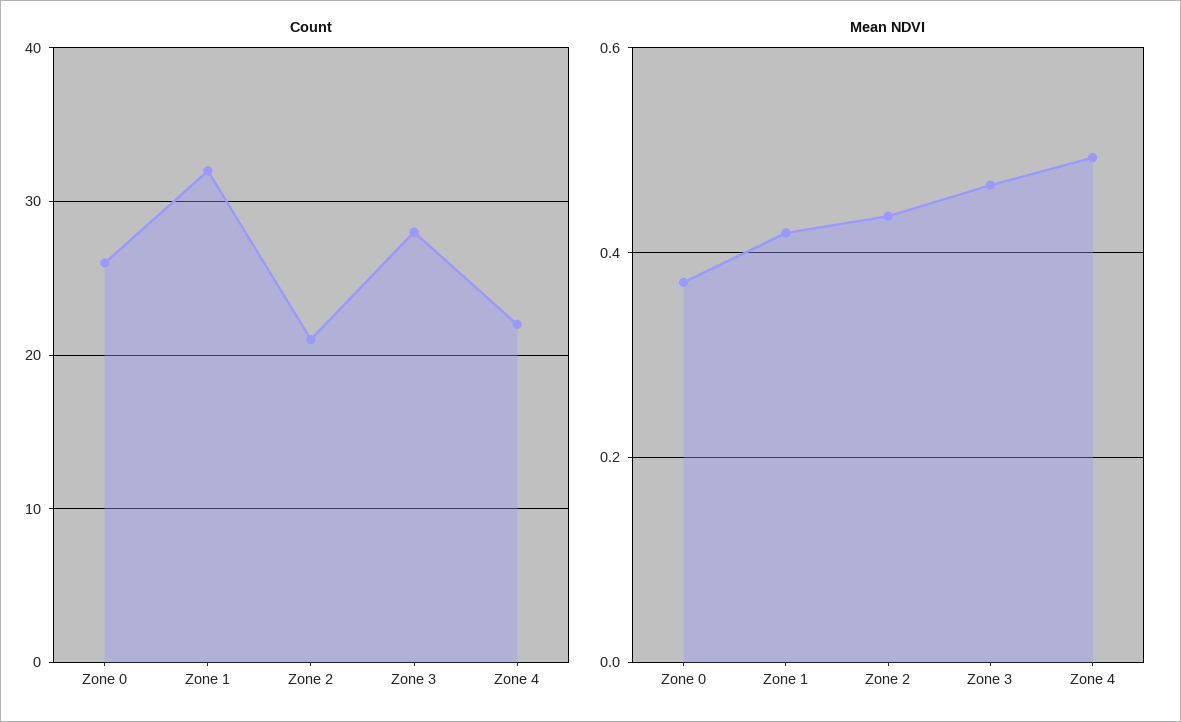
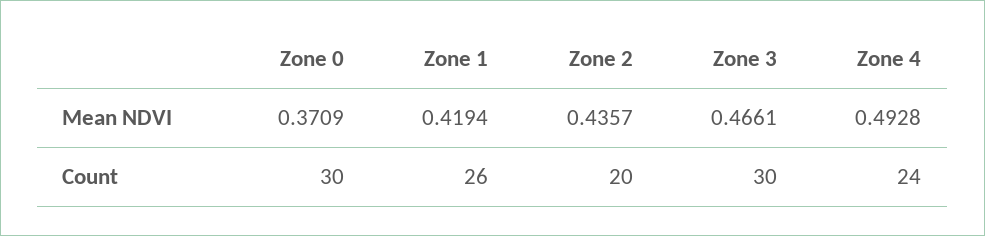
  {
    "Count": {
-     "Zone 0": 26,
+     "Zone 0": 30,
-     "Zone 1": 32,
+     "Zone 1": 26,
-     "Zone 2": 21,
+     "Zone 2": 20,
-     "Zone 3": 28,
+     "Zone 3": 30,
-     "Zone 4": 22
+     "Zone 4": 24
    },
    "Mean NDVI": {
      "Zone 0": 0.3709,
      "Zone 1": 0.4194,
      "Zone 2": 0.4357,
      "Zone 3": 0.4661,
      "Zone 4": 0.4928
    }
  }

